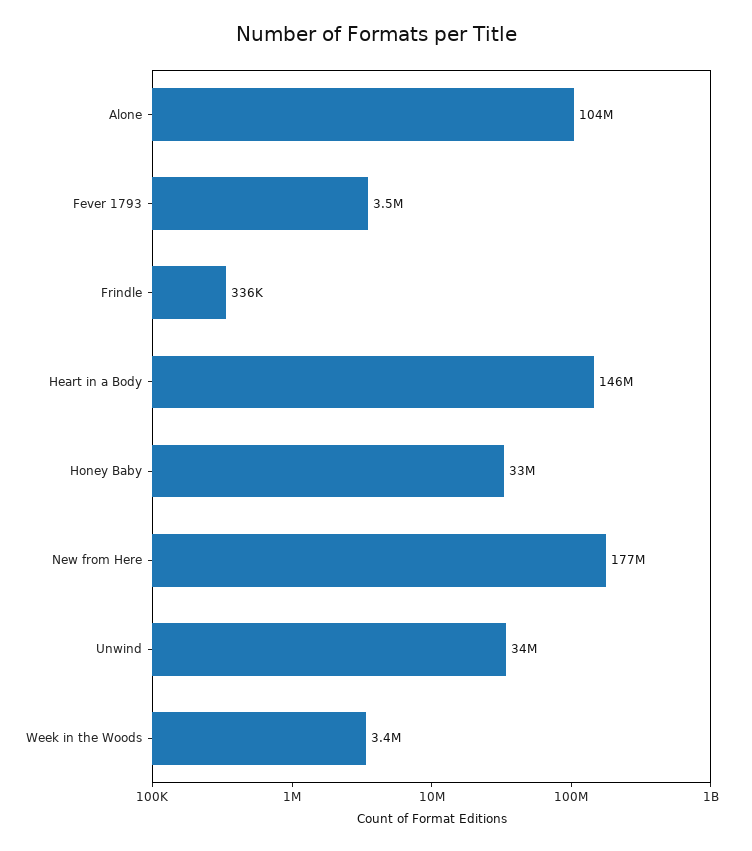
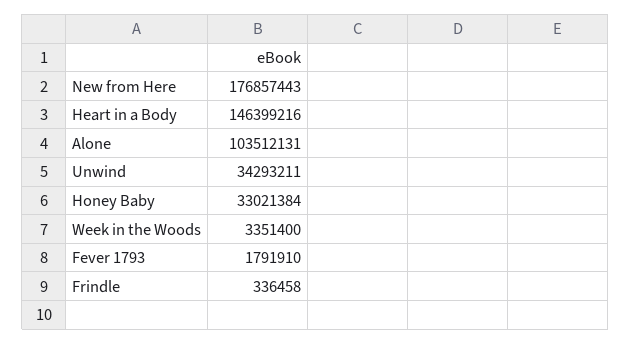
  {
    "Alone": 103512131,
-   "Fever 1793": 3500000,
+   "Fever 1793": 1791910,
    "Frindle": 336458,
    "Heart in a Body": 146399216,
    "Honey Baby": 33021384,
    "New from Here": 176857443,
    "Unwind": 34293211,
    "Week in the Woods": 3351400
  }

